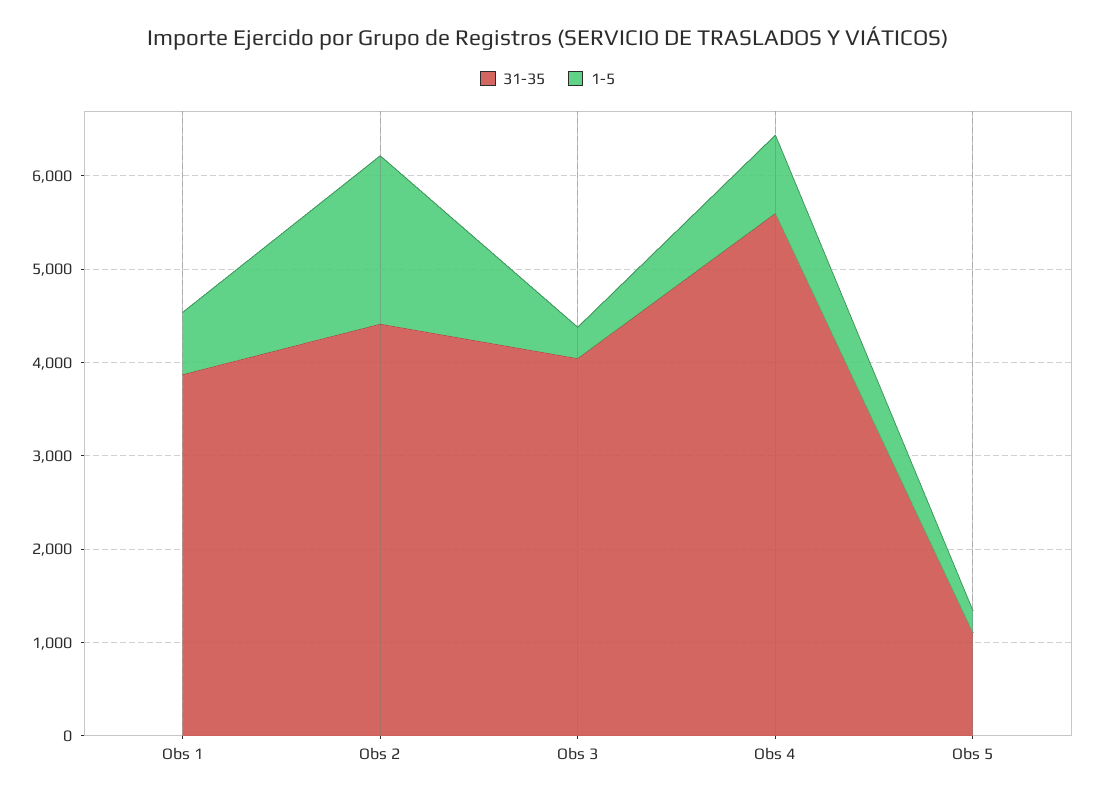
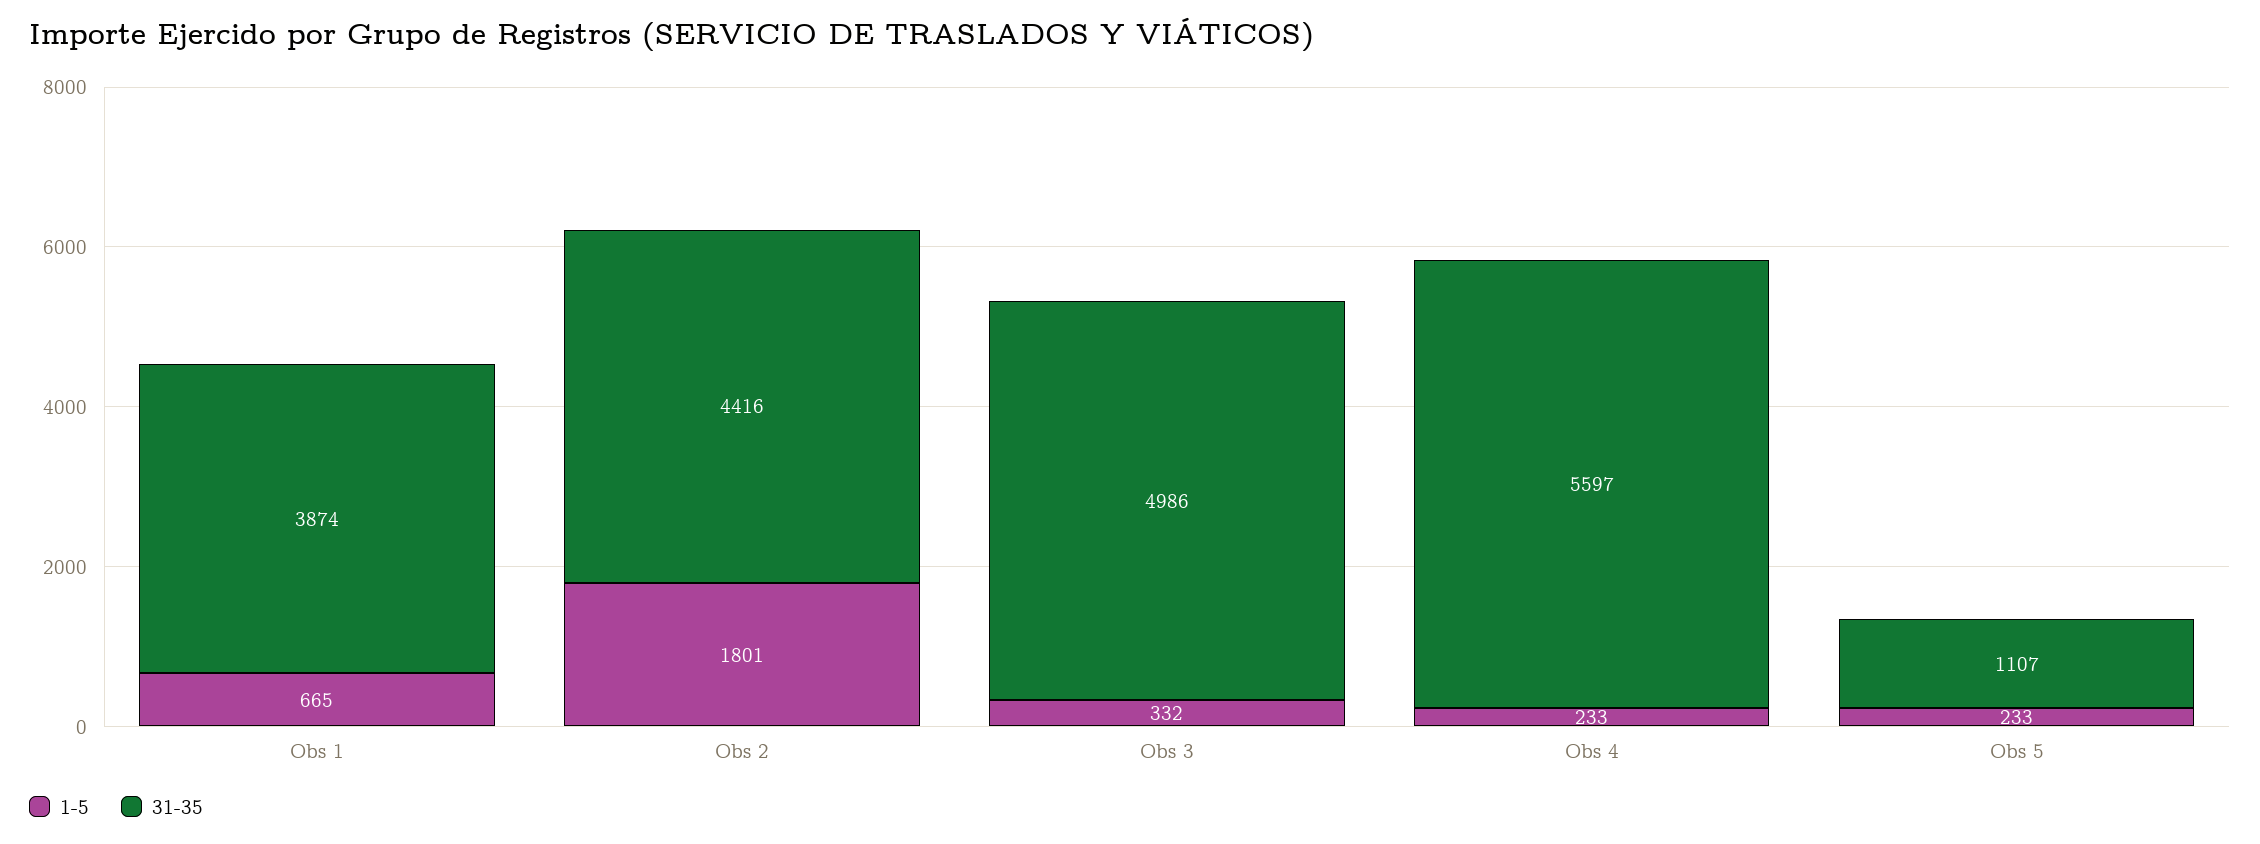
  {
    "31-35": {
      "Obs 1": 3874,
      "Obs 2": 4416,
-     "Obs 3": 4000,
+     "Obs 3": 4986,
      "Obs 4": 5597,
      "Obs 5": 1107
    },
    "1-5": {
      "Obs 1": 665,
      "Obs 2": 1801,
      "Obs 3": 332,
-     "Obs 4": 800,
+     "Obs 4": 233,
      "Obs 5": 233
    }
  }

